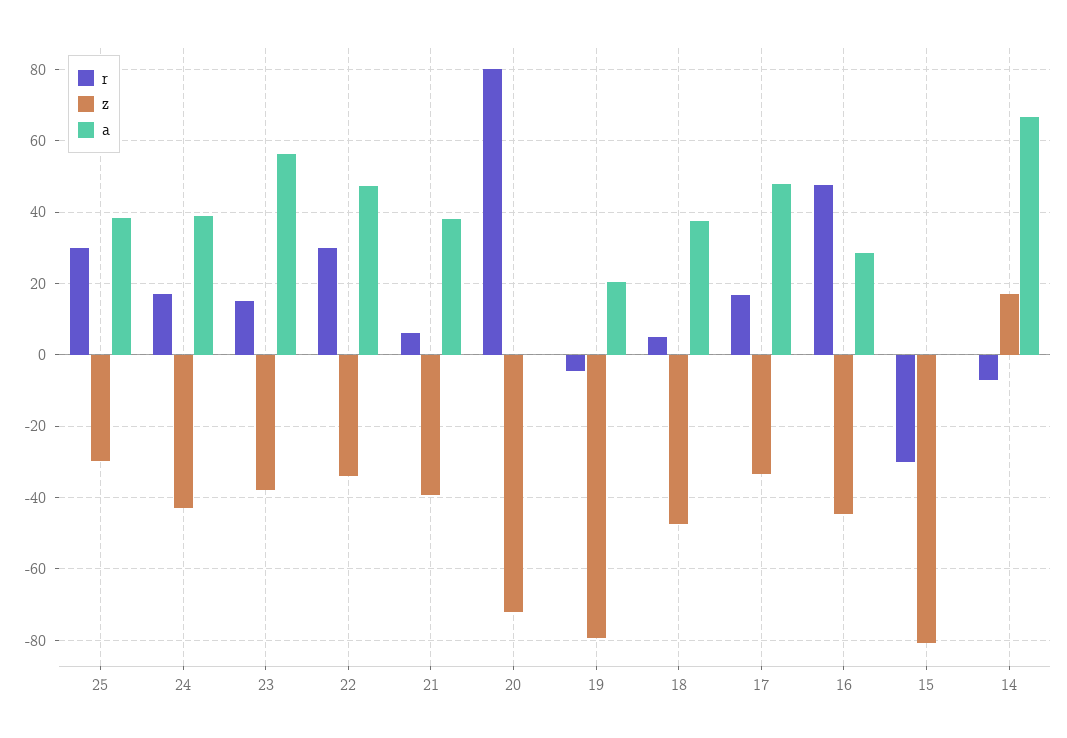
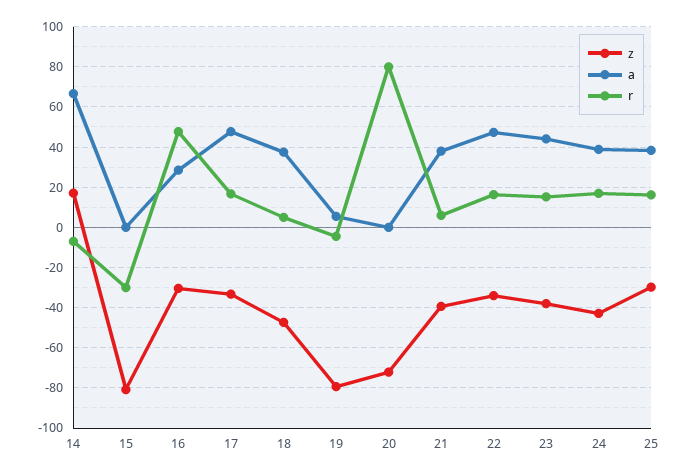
  {
    "r": {
-     "25": 30,
+     "25": 15,
      "24": 16,
      "23": 16,
-     "22": 30,
+     "22": 15,
      "21": 6,
      "20": 80,
      "19": -4,
      "18": 6,
      "17": 16,
      "16": 48,
      "15": -30,
      "14": -8
    },
    "z": {
      "25": -30,
      "24": -42,
      "23": -38,
      "22": -34,
      "21": -40,
      "20": -72,
      "19": -80,
      "18": -48,
      "17": -34,
-     "16": -44,
+     "16": -30,
      "15": -80,
      "14": 18
    },
    "a": {
      "25": 38,
      "24": 38,
-     "23": 56,
+     "23": 45,
      "22": 48,
      "21": 38,
      "20": 0,
-     "19": 20,
+     "19": 5,
      "18": 38,
      "17": 48,
      "16": 28,
      "15": 0,
      "14": 66
    }
  }

